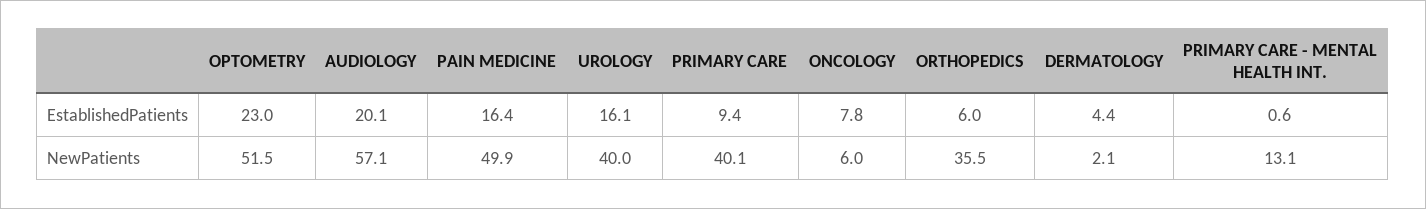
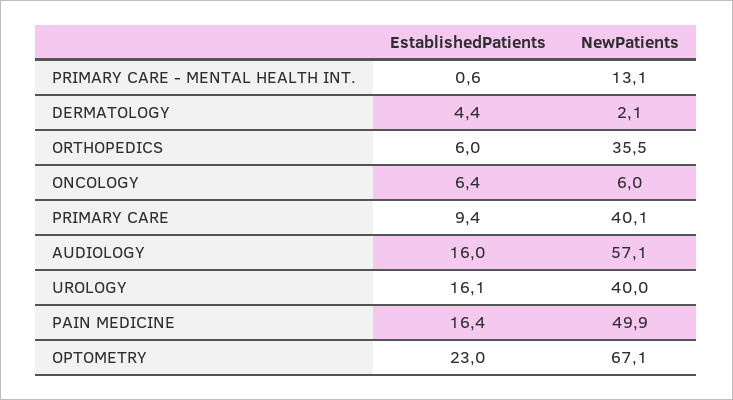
  {
    "OPTOMETRY": {
      "EstablishedPatients": 23,
-     "NewPatients": 51.5
+     "NewPatients": 67.1
    },
    "AUDIOLOGY": {
-     "EstablishedPatients": 20.1,
+     "EstablishedPatients": 16,
      "NewPatients": 57.1
    },
    "PAIN MEDICINE": {
      "EstablishedPatients": 16.4,
      "NewPatients": 49.9
    },
    "UROLOGY": {
      "EstablishedPatients": 16.1,
      "NewPatients": 40
    },
    "PRIMARY CARE": {
      "EstablishedPatients": 9.4,
      "NewPatients": 40.1
    },
    "ONCOLOGY": {
-     "EstablishedPatients": 7.8,
+     "EstablishedPatients": 6.4,
      "NewPatients": 6
    },
    "ORTHOPEDICS": {
      "EstablishedPatients": 6,
      "NewPatients": 35.5
    },
    "DERMATOLOGY": {
      "EstablishedPatients": 4.4,
      "NewPatients": 2.1
    },
    "PRIMARY CARE - MENTAL HEALTH INT.": {
      "EstablishedPatients": 0.6,
      "NewPatients": 13.1
    }
  }

